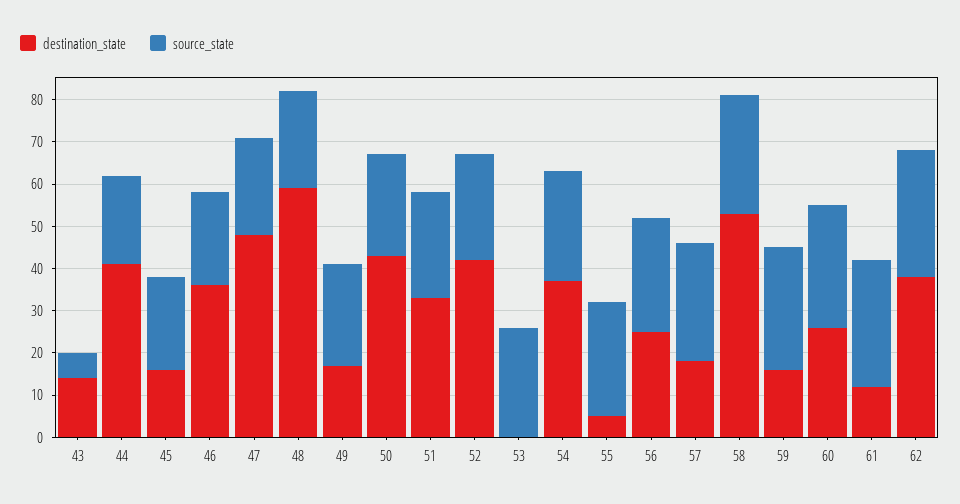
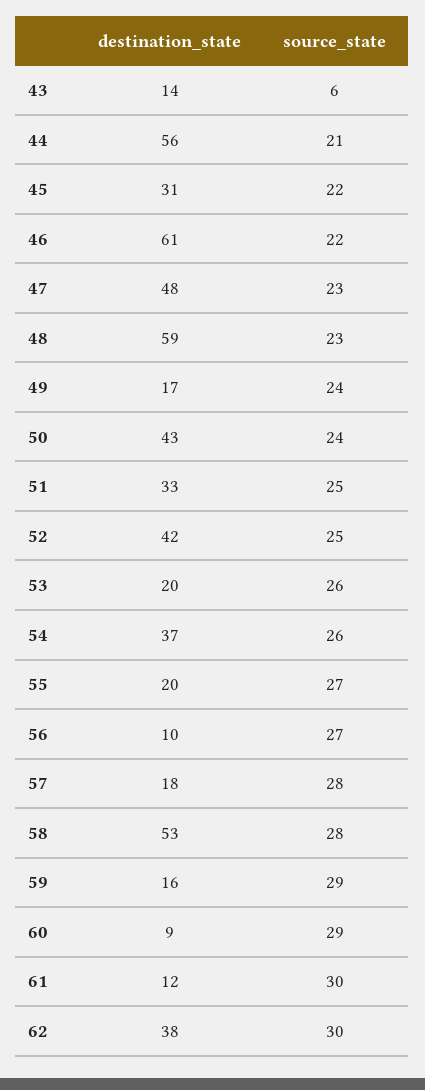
  {
    "destination_state": {
      "43": 14,
-     "44": 40,
+     "44": 56,
-     "45": 15,
+     "45": 31,
-     "46": 35,
+     "46": 61,
      "47": 48,
      "48": 59,
      "49": 17,
      "50": 43,
      "51": 33,
      "52": 42,
-     "53": 0,
+     "53": 20,
      "54": 37,
-     "55": 5,
+     "55": 20,
-     "56": 25,
+     "56": 10,
      "57": 18,
      "58": 53,
      "59": 16,
-     "60": 25,
+     "60": 9,
      "61": 12,
      "62": 38
    },
    "source_state": {
      "43": 6,
      "44": 21,
      "45": 22,
      "46": 22,
      "47": 23,
      "48": 23,
      "49": 24,
      "50": 24,
      "51": 25,
      "52": 25,
      "53": 26,
      "54": 26,
      "55": 27,
      "56": 27,
      "57": 28,
      "58": 28,
      "59": 29,
      "60": 29,
      "61": 30,
      "62": 30
    }
  }

